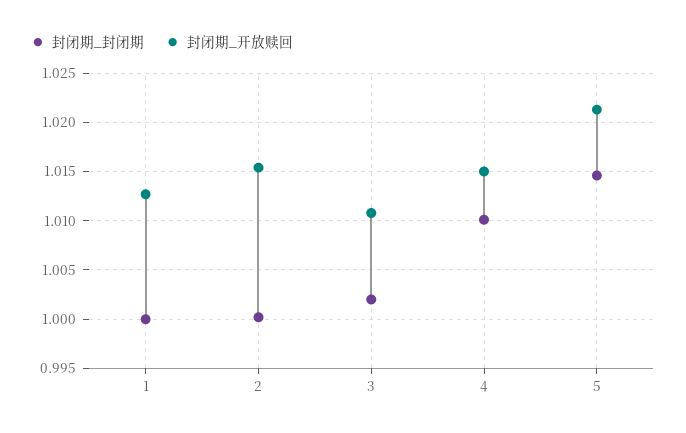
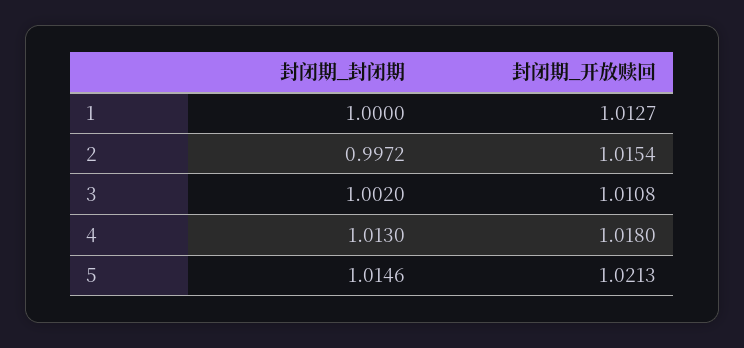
  {
    "封闭期_封闭期": {
      "1": 1,
-     "2": 1,
+     "2": 0.9972,
      "3": 1.002,
-     "4": 1.01,
+     "4": 1.013,
      "5": 1.0146
    },
    "封闭期_开放赎回": {
      "1": 1.0127,
      "2": 1.0154,
      "3": 1.0108,
-     "4": 1.015,
+     "4": 1.018,
      "5": 1.0213
    }
  }

